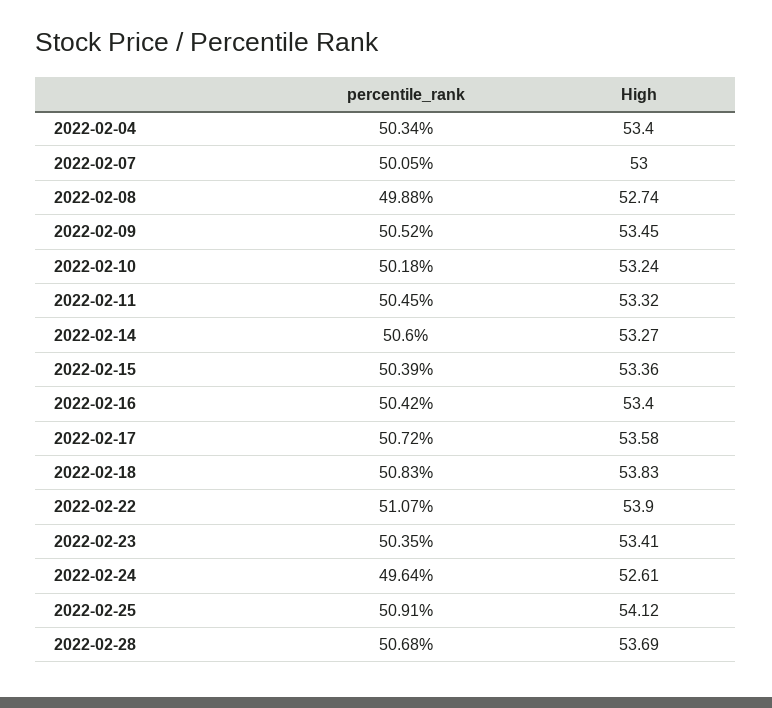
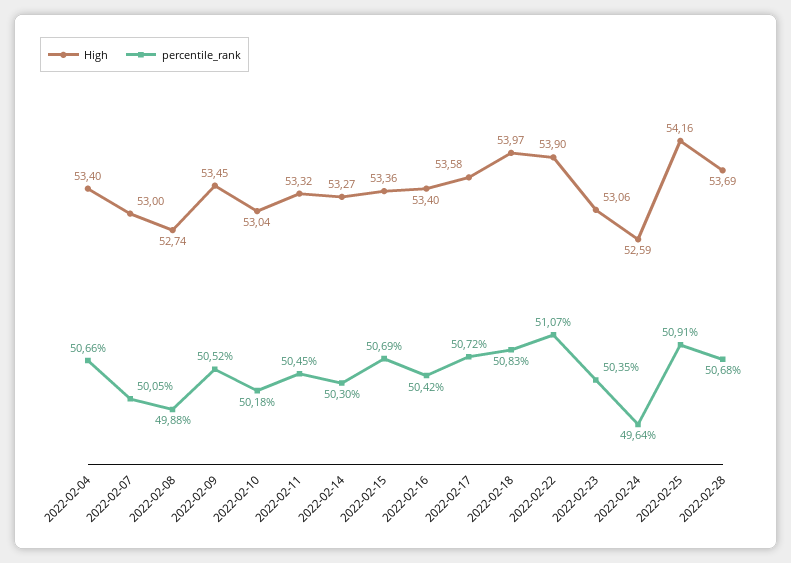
  {
    "percentile_rank": {
-     "2022-02-04": 50.34,
+     "2022-02-04": 50.66,
      "2022-02-07": 50.05,
      "2022-02-08": 49.88,
      "2022-02-09": 50.52,
      "2022-02-10": 50.18,
      "2022-02-11": 50.45,
-     "2022-02-14": 50.6,
+     "2022-02-14": 50.3,
-     "2022-02-15": 50.39,
+     "2022-02-15": 50.69,
      "2022-02-16": 50.42,
      "2022-02-17": 50.72,
      "2022-02-18": 50.83,
      "2022-02-22": 51.07,
      "2022-02-23": 50.35,
      "2022-02-24": 49.64,
      "2022-02-25": 50.91,
      "2022-02-28": 50.68
    },
    "High": {
      "2022-02-04": 53.4,
      "2022-02-07": 53,
      "2022-02-08": 52.74,
      "2022-02-09": 53.45,
-     "2022-02-10": 53.24,
+     "2022-02-10": 53.04,
      "2022-02-11": 53.32,
      "2022-02-14": 53.27,
      "2022-02-15": 53.36,
      "2022-02-16": 53.4,
      "2022-02-17": 53.58,
-     "2022-02-18": 53.83,
+     "2022-02-18": 53.97,
      "2022-02-22": 53.9,
-     "2022-02-23": 53.41,
+     "2022-02-23": 53.06,
-     "2022-02-24": 52.61,
+     "2022-02-24": 52.59,
-     "2022-02-25": 54.12,
+     "2022-02-25": 54.16,
      "2022-02-28": 53.69
    }
  }

